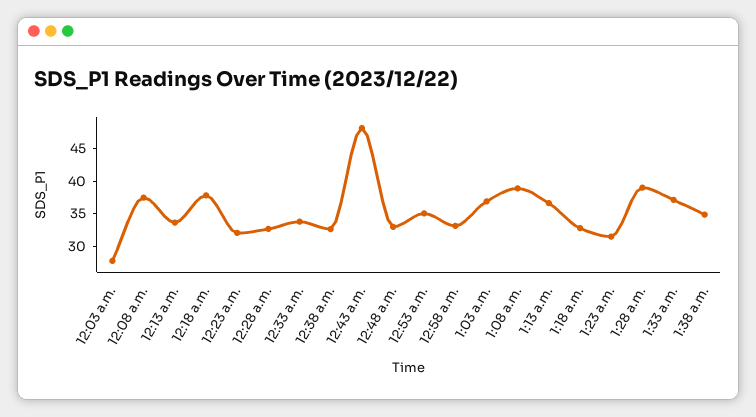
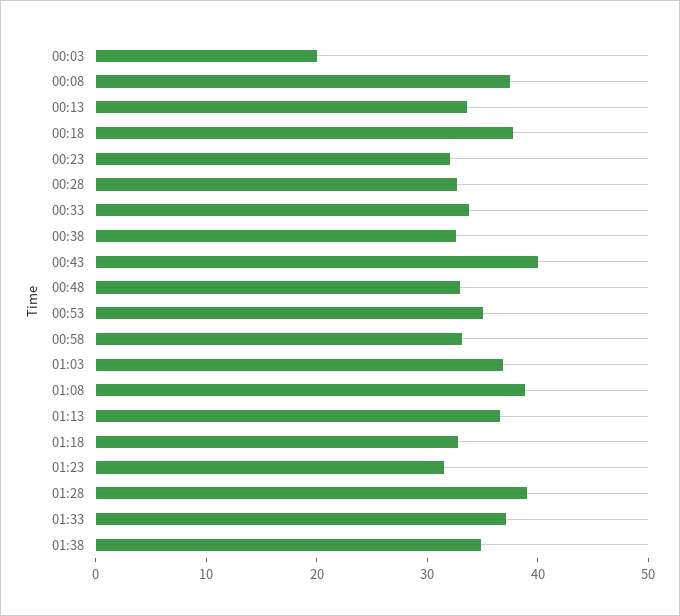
  {
-   "12:03 a.m.": 27.5,
+   "12:03 a.m.": 20,
    "12:08 a.m.": 38,
    "12:13 a.m.": 34,
    "12:18 a.m.": 38,
    "12:23 a.m.": 32,
    "12:28 a.m.": 32,
    "12:33 a.m.": 34,
    "12:38 a.m.": 32,
-   "12:43 a.m.": 47.5,
+   "12:43 a.m.": 40,
    "12:48 a.m.": 32,
    "12:53 a.m.": 36,
    "12:58 a.m.": 34,
    "1:03 a.m.": 36,
    "1:08 a.m.": 38,
    "1:13 a.m.": 36,
    "1:18 a.m.": 32,
    "1:23 a.m.": 32,
    "1:28 a.m.": 40,
    "1:33 a.m.": 38,
    "1:38 a.m.": 34
  }

